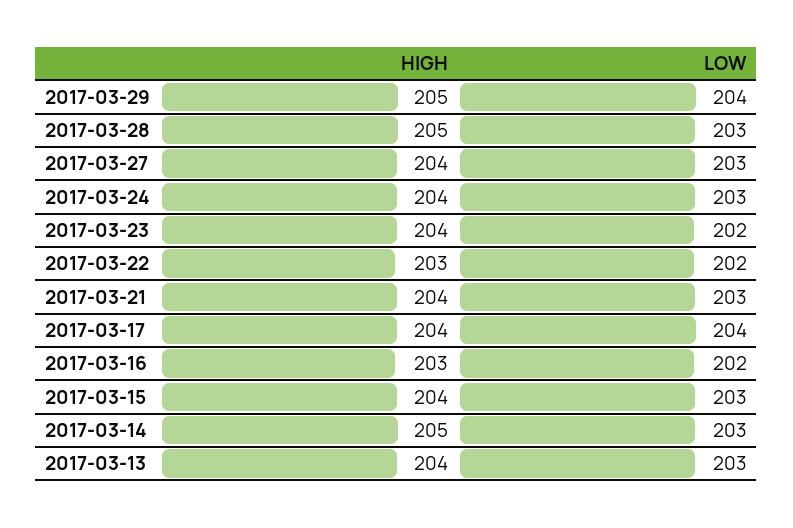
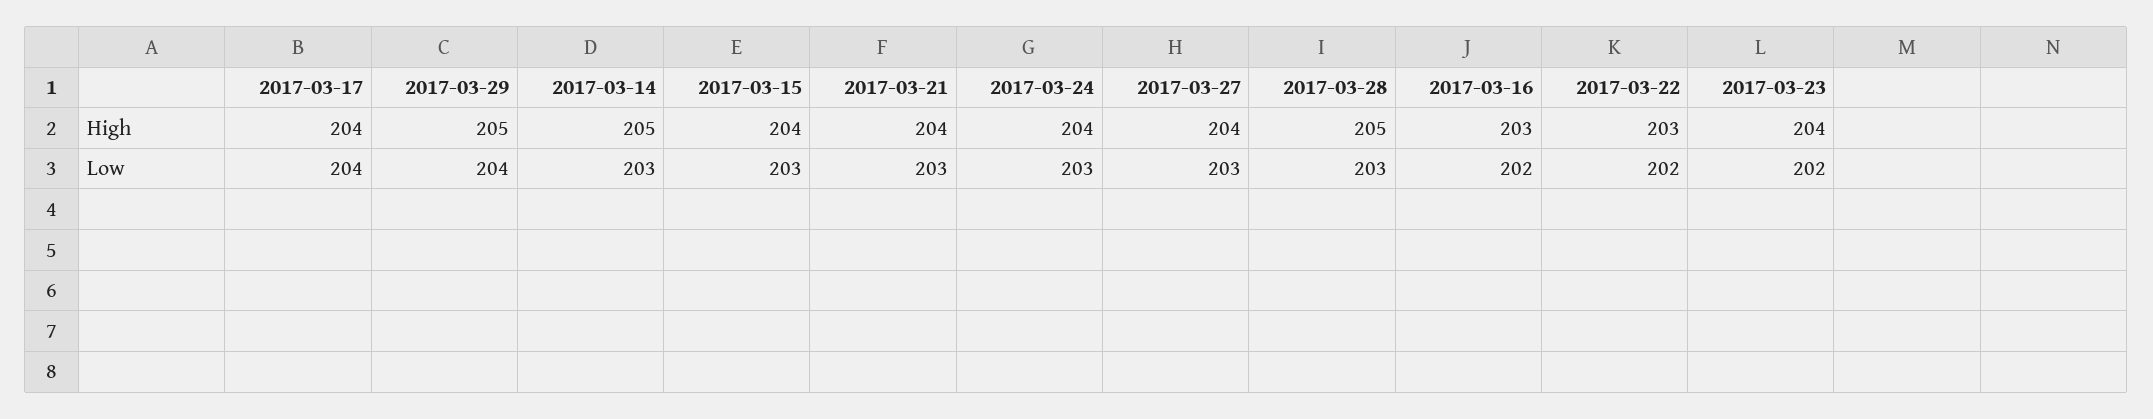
  {
    "HIGH": {
      "2017-03-29": 205,
      "2017-03-28": 205,
      "2017-03-27": 204,
      "2017-03-24": 204,
      "2017-03-23": 204,
      "2017-03-22": 203,
      "2017-03-21": 204,
      "2017-03-17": 204,
      "2017-03-16": 203,
      "2017-03-15": 204,
-     "2017-03-14": 205,
+     "2017-03-14": 205
-     "2017-03-13": 204
    },
    "LOW": {
      "2017-03-29": 204,
      "2017-03-28": 203,
      "2017-03-27": 203,
      "2017-03-24": 203,
      "2017-03-23": 202,
      "2017-03-22": 202,
      "2017-03-21": 203,
      "2017-03-17": 204,
      "2017-03-16": 202,
      "2017-03-15": 203,
-     "2017-03-14": 203,
+     "2017-03-14": 203
-     "2017-03-13": 203
    }
  }

